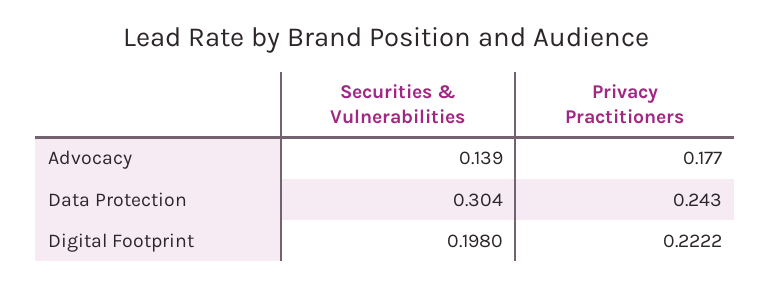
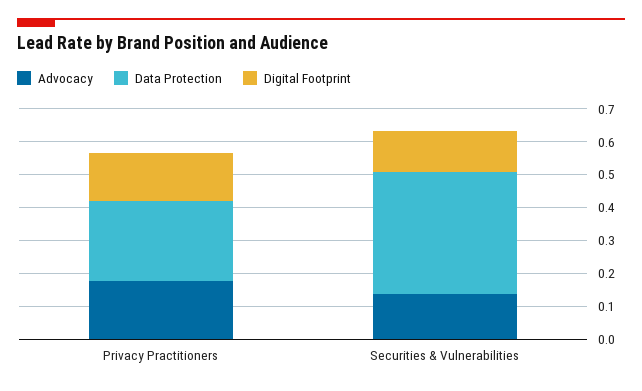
  {
    "Advocacy": {
      "Securities & Vulnerabilities": 0.139,
      "Privacy Practitioners": 0.177
    },
    "Data Protection": {
-     "Securities & Vulnerabilities": 0.304,
+     "Securities & Vulnerabilities": 0.375,
      "Privacy Practitioners": 0.243
    },
    "Digital Footprint": {
-     "Securities & Vulnerabilities": 0.198,
+     "Securities & Vulnerabilities": 0.125,
-     "Privacy Practitioners": 0.2222
+     "Privacy Practitioners": 0.15
    }
  }

